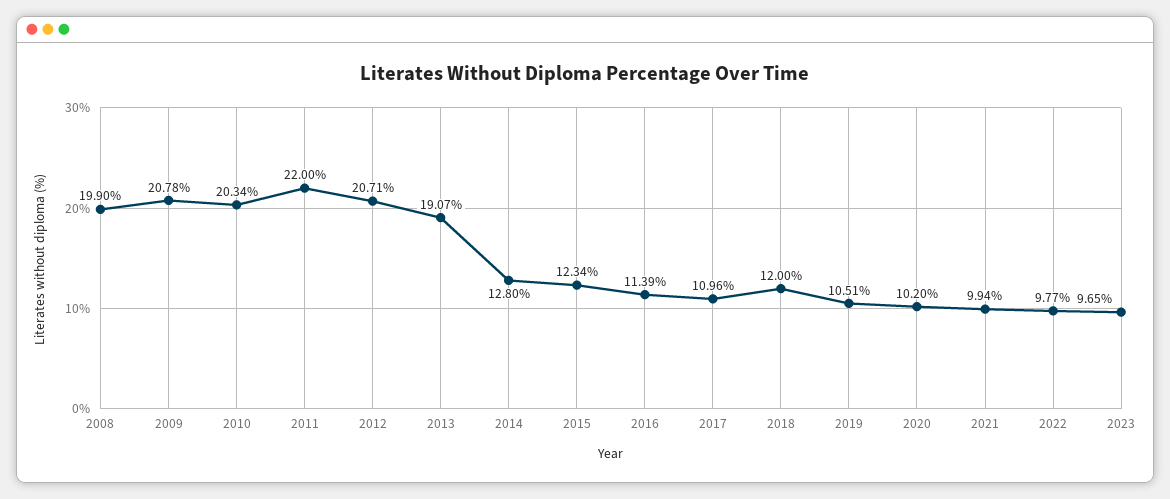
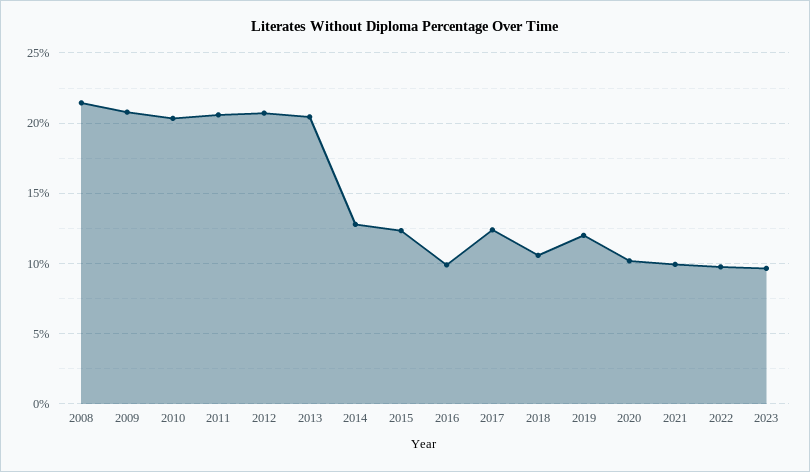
  {
-   "2008": 19.9,
+   "2008": 21.5,
    "2009": 20.78,
    "2010": 20.34,
-   "2011": 22,
+   "2011": 20.5,
    "2012": 20.71,
-   "2013": 19.07,
+   "2013": 20.5,
    "2014": 12.8,
    "2015": 12.34,
-   "2016": 11.39,
+   "2016": 10,
-   "2017": 10.96,
+   "2017": 12.5,
-   "2018": 12,
+   "2018": 10.5,
-   "2019": 10.51,
+   "2019": 12,
    "2020": 10.2,
    "2021": 9.94,
    "2022": 9.77,
    "2023": 9.65
  }

